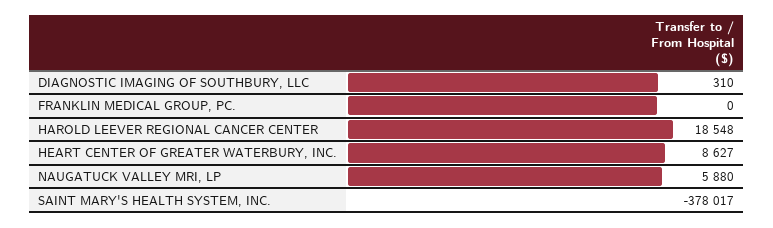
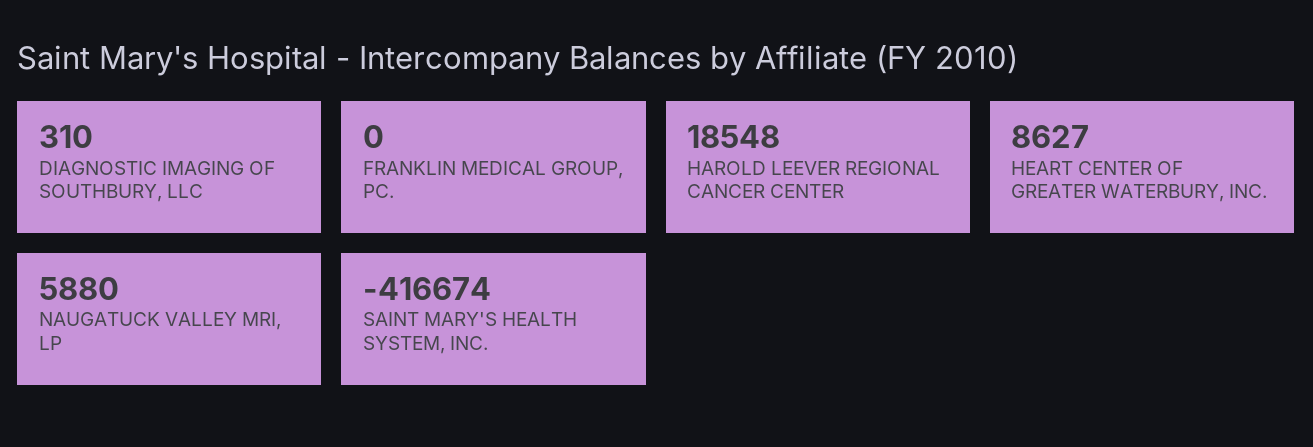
  {
    "DIAGNOSTIC IMAGING OF SOUTHBURY, LLC": 310,
    "FRANKLIN MEDICAL GROUP, PC.": 0,
    "HAROLD LEEVER REGIONAL CANCER CENTER": 18548,
    "HEART CENTER OF GREATER WATERBURY, INC.": 8627,
    "NAUGATUCK VALLEY MRI, LP": 5880,
-   "SAINT MARY'S HEALTH SYSTEM, INC.": -378017
+   "SAINT MARY'S HEALTH SYSTEM, INC.": -416674
  }

